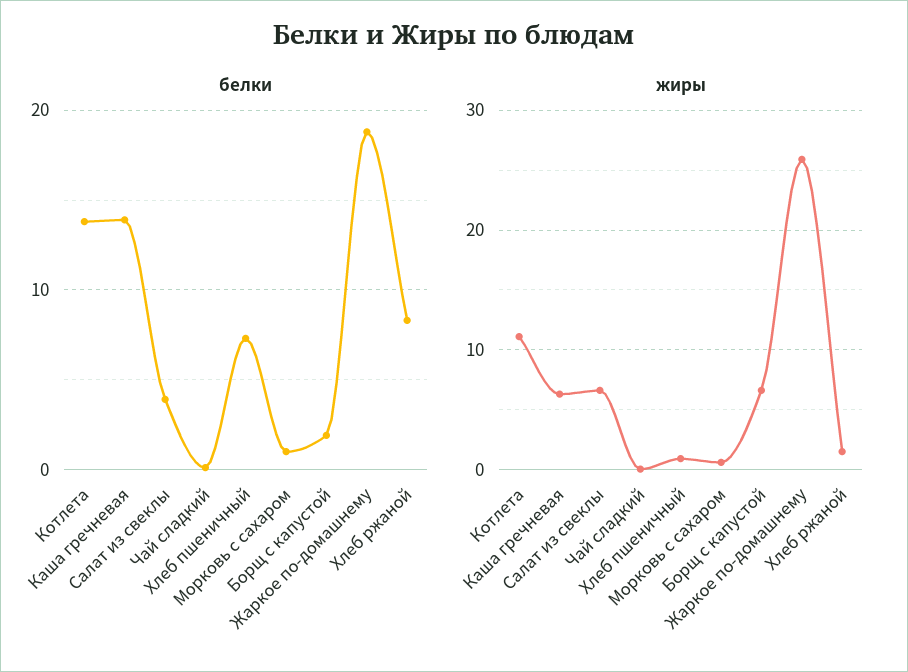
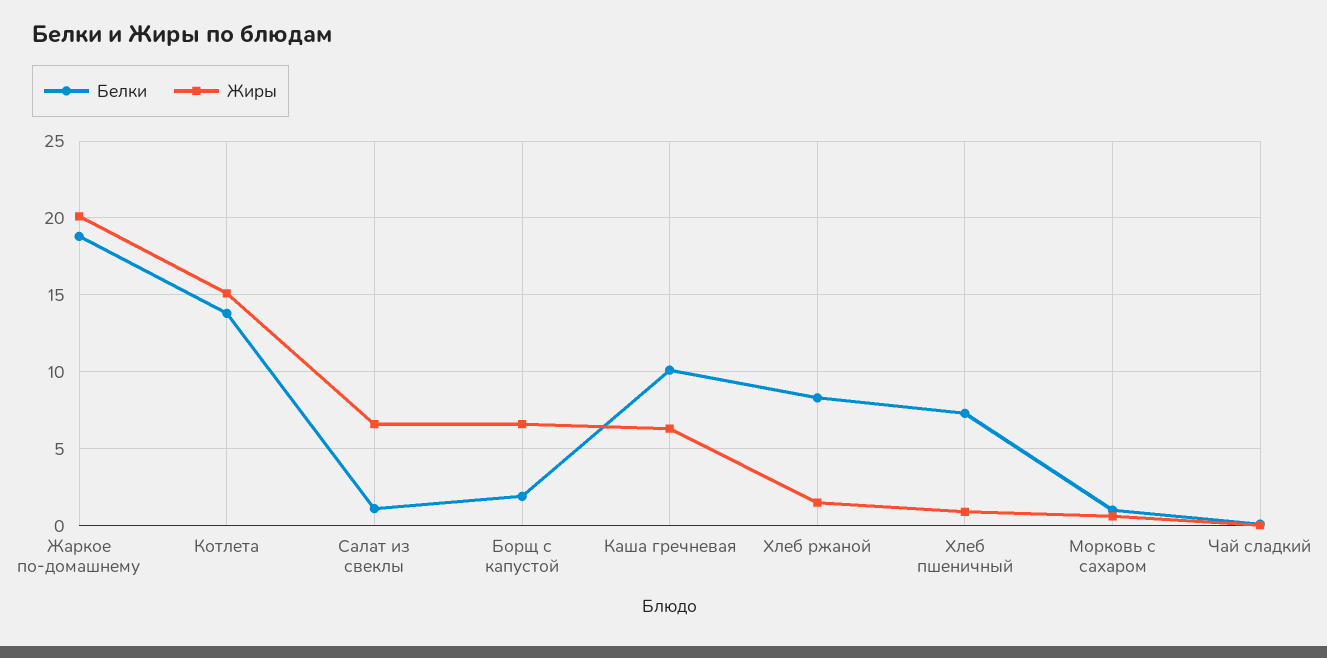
  {
    "белки": {
      "Котлета": 14,
-     "Каша гречневая": 14,
+     "Каша гречневая": 10,
-     "Салат из свеклы": 4,
+     "Салат из свеклы": 1,
      "Чай сладкий": 0,
      "Хлеб пшеничный": 7.5,
      "Морковь с сахаром": 1,
      "Борщ с капустой": 2,
      "Жаркое по-домашнему": 19,
      "Хлеб ржаной": 8.5
    },
    "жиры": {
-     "Котлета": 11,
+     "Котлета": 15,
      "Каша гречневая": 6.5,
      "Салат из свеклы": 6.5,
      "Чай сладкий": 0,
      "Хлеб пшеничный": 1,
      "Морковь с сахаром": 0.5,
      "Борщ с капустой": 6.5,
-     "Жаркое по-домашнему": 26,
+     "Жаркое по-домашнему": 20,
      "Хлеб ржаной": 1.5
    }
  }

